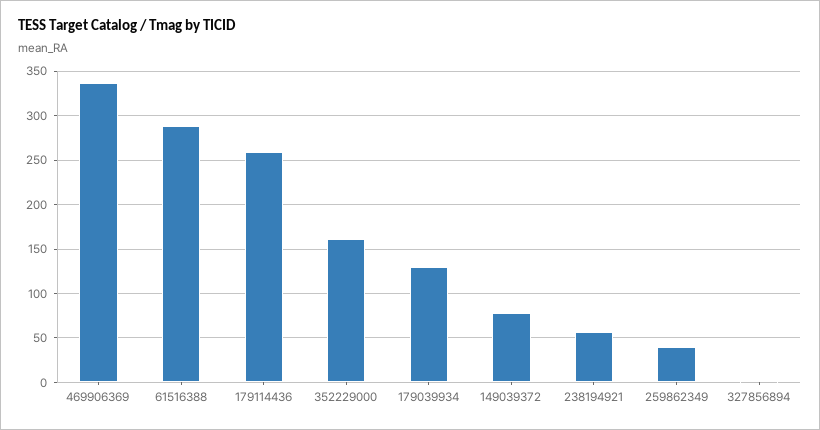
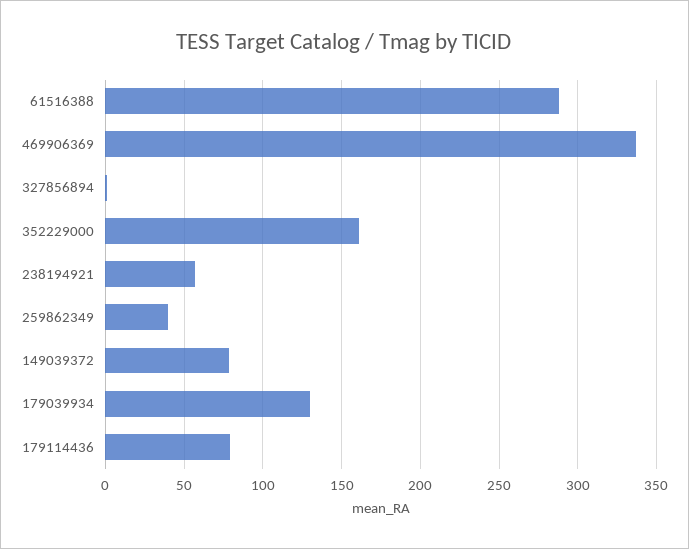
  {
    "469906369": 335,
    "61516388": 290,
-   "179114436": 260,
+   "179114436": 80,
    "352229000": 160,
    "179039934": 130,
    "149039372": 80,
    "238194921": 55,
    "259862349": 40,
    "327856894": 0
  }

